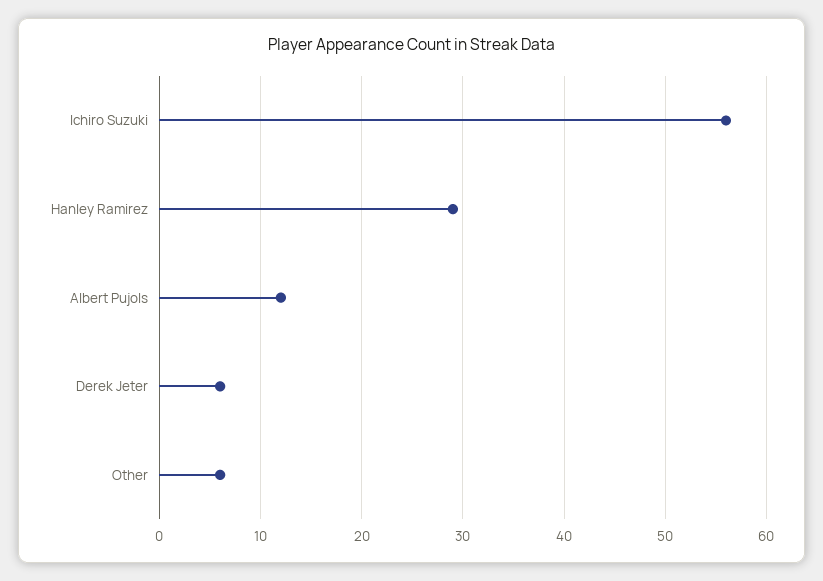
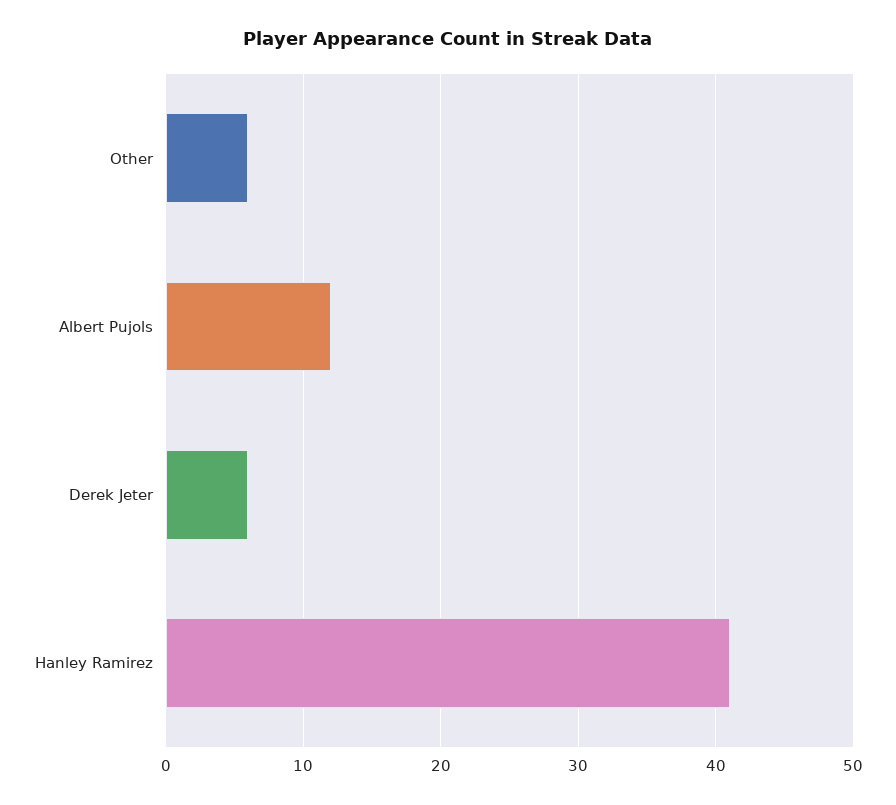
  {
-   "Ichiro Suzuki": 56,
-   "Hanley Ramirez": 29,
+   "Hanley Ramirez": 41,
    "Albert Pujols": 12,
    "Derek Jeter": 6,
    "Other": 6
  }

